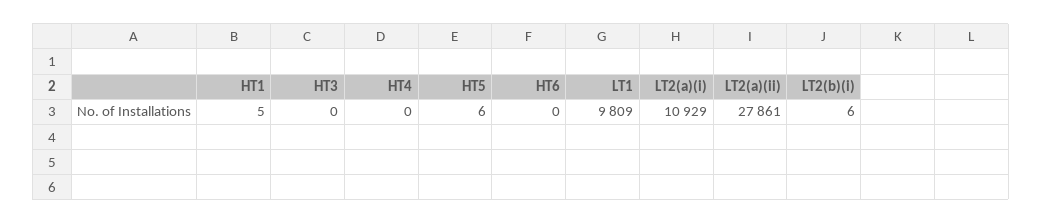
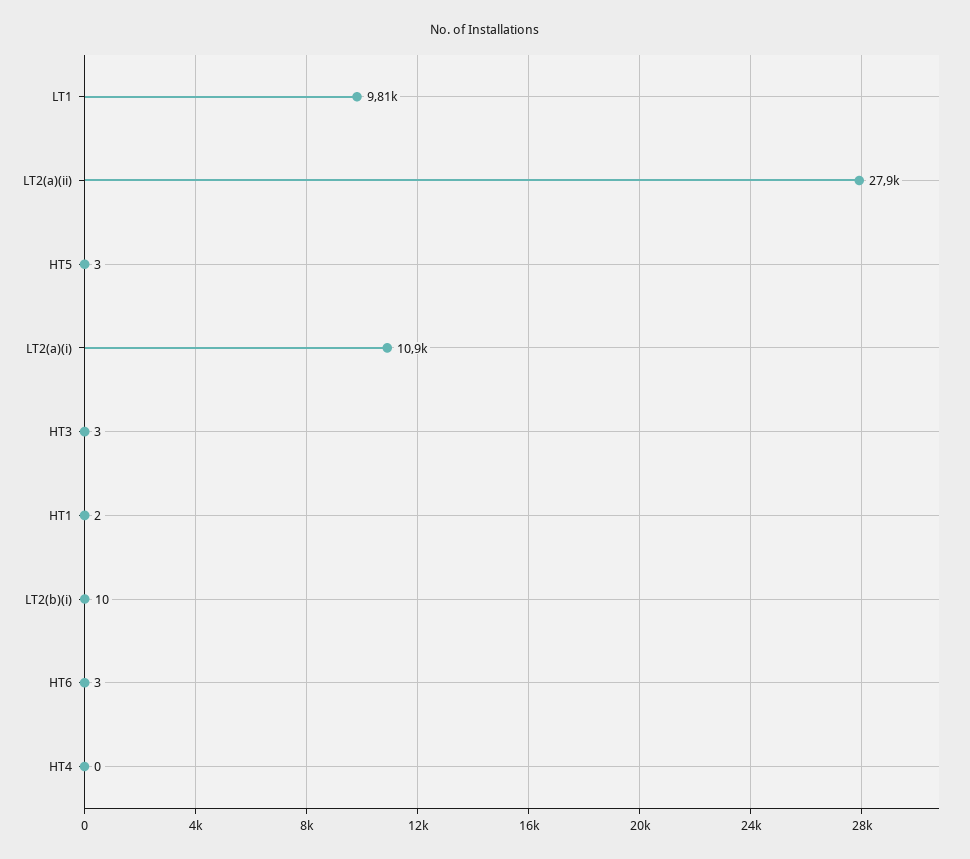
  {
-   "HT1": 5,
+   "HT1": 2,
-   "HT3": 0,
+   "HT3": 3,
    "HT4": 0,
-   "HT5": 6,
+   "HT5": 3,
-   "HT6": 0,
+   "HT6": 3,
    "LT1": 9809,
    "LT2(a)(i)": 10929,
    "LT2(a)(ii)": 27861,
-   "LT2(b)(i)": 6
+   "LT2(b)(i)": 10
  }

